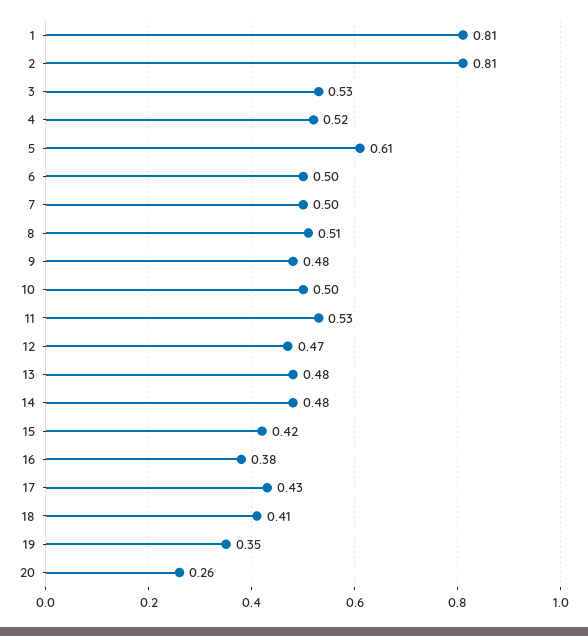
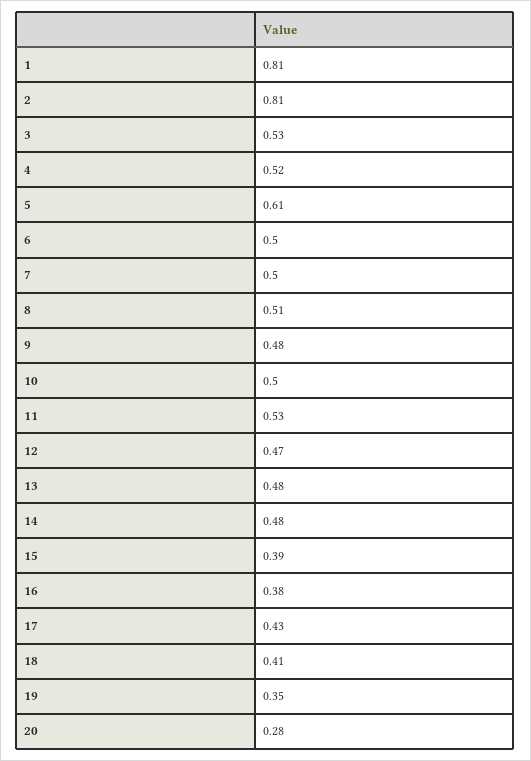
  {
    "1": 0.81,
    "2": 0.81,
    "3": 0.53,
    "4": 0.52,
    "5": 0.61,
    "6": 0.5,
    "7": 0.5,
    "8": 0.51,
    "9": 0.48,
    "10": 0.5,
    "11": 0.53,
    "12": 0.47,
    "13": 0.48,
    "14": 0.48,
-   "15": 0.42,
+   "15": 0.39,
    "16": 0.38,
    "17": 0.43,
    "18": 0.41,
    "19": 0.35,
-   "20": 0.26
+   "20": 0.28
  }

